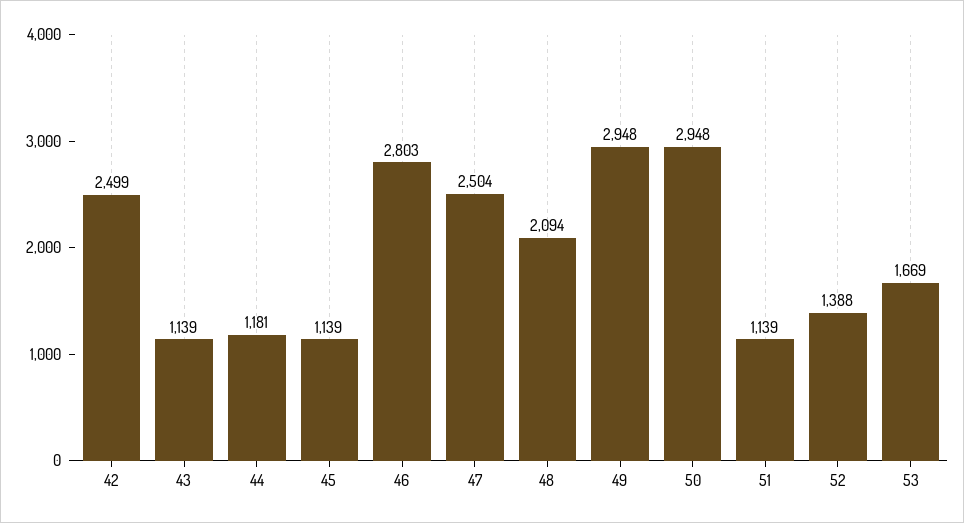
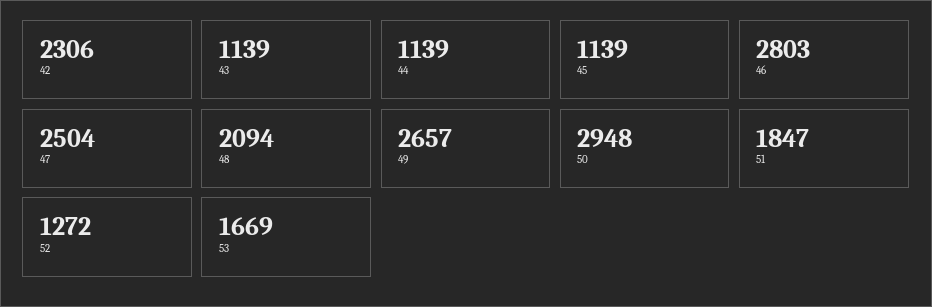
  {
-   "42": 2499,
+   "42": 2306,
    "43": 1139,
-   "44": 1181,
+   "44": 1139,
    "45": 1139,
    "46": 2803,
    "47": 2504,
    "48": 2094,
-   "49": 2948,
+   "49": 2657,
    "50": 2948,
-   "51": 1139,
+   "51": 1847,
-   "52": 1388,
+   "52": 1272,
    "53": 1669
  }

